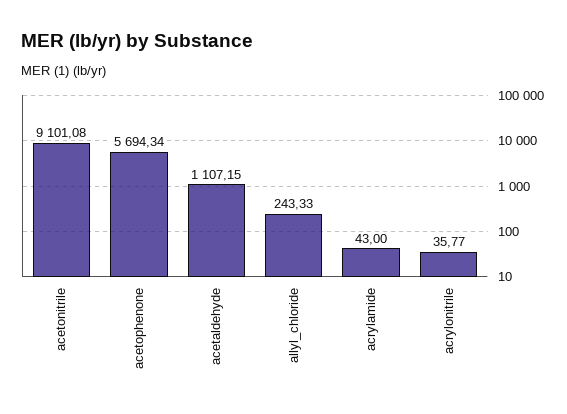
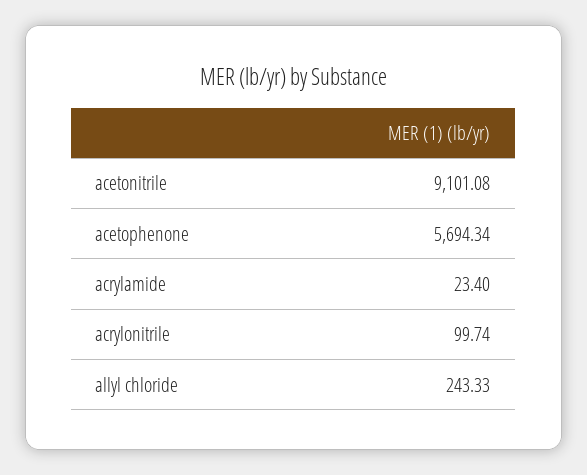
  {
    "acetonitrile": 9101.08,
    "acetophenone": 5694.34,
-   "acetaldehyde": 1107.15,
    "allyl_chloride": 243.33,
-   "acrylamide": 43,
+   "acrylamide": 23.4,
-   "acrylonitrile": 35.77
+   "acrylonitrile": 99.74
  }

